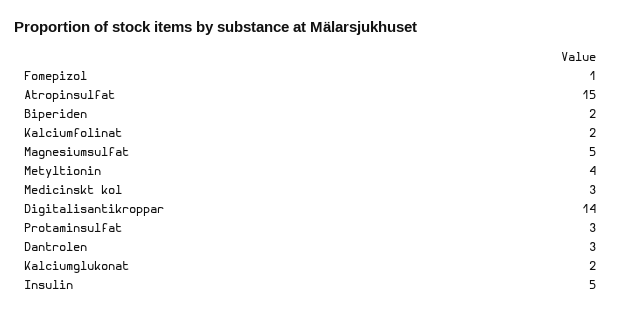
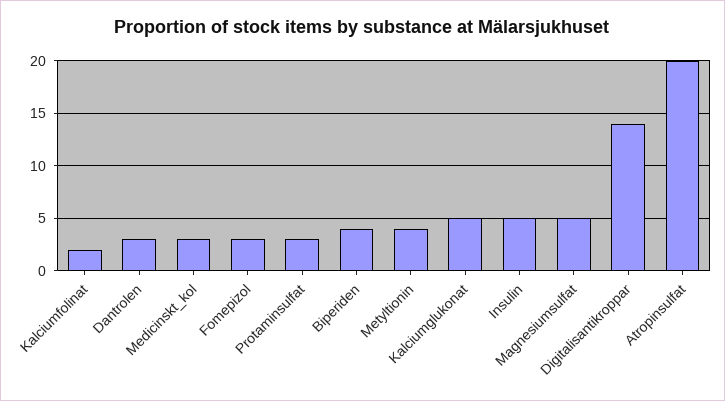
  {
-   "Fomepizol": 1,
+   "Fomepizol": 3,
-   "Atropinsulfat": 15,
+   "Atropinsulfat": 20,
-   "Biperiden": 2,
+   "Biperiden": 4,
    "Kalciumfolinat": 2,
    "Magnesiumsulfat": 5,
    "Metyltionin": 4,
    "Medicinskt kol": 3,
    "Digitalisantikroppar": 14,
    "Protaminsulfat": 3,
    "Dantrolen": 3,
-   "Kalciumglukonat": 2,
+   "Kalciumglukonat": 5,
    "Insulin": 5
  }

